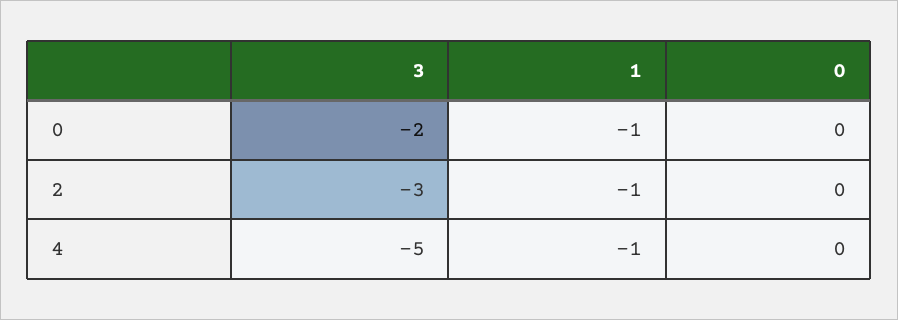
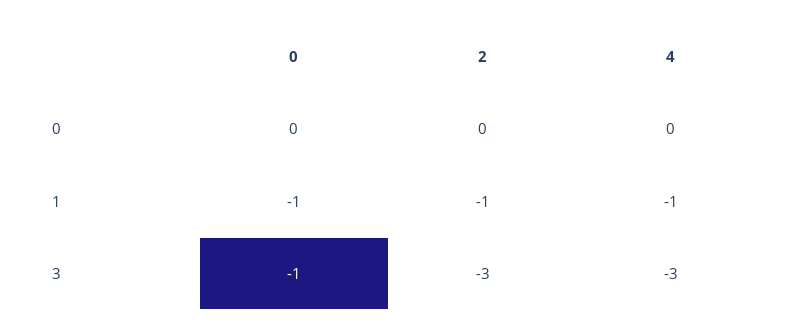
  {
    "3": {
-     "0": -2,
+     "0": -1,
      "2": -3,
-     "4": -5
+     "4": -3
    },
    "1": {
      "0": -1,
      "2": -1,
      "4": -1
    },
    "0": {
      "0": 0,
      "2": 0,
      "4": 0
    }
  }

